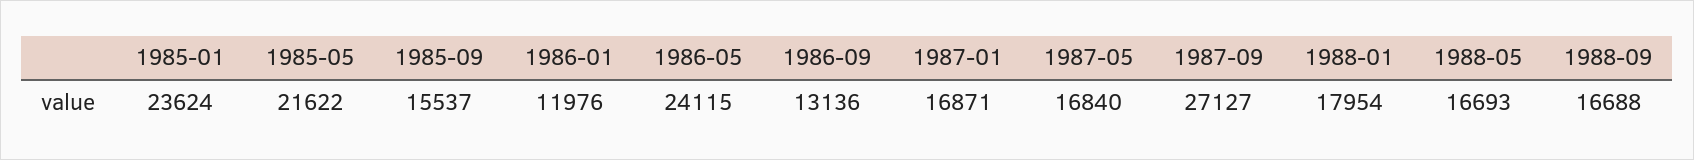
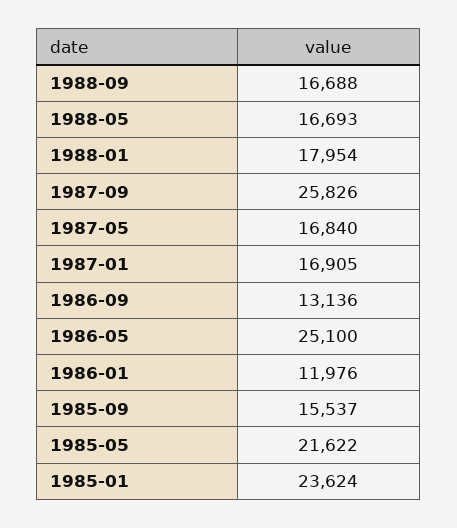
  {
    "1985-01": 23624,
    "1985-05": 21622,
    "1985-09": 15537,
    "1986-01": 11976,
-   "1986-05": 24115,
+   "1986-05": 25100,
    "1986-09": 13136,
-   "1987-01": 16871,
+   "1987-01": 16905,
    "1987-05": 16840,
-   "1987-09": 27127,
+   "1987-09": 25826,
    "1988-01": 17954,
    "1988-05": 16693,
    "1988-09": 16688
  }

